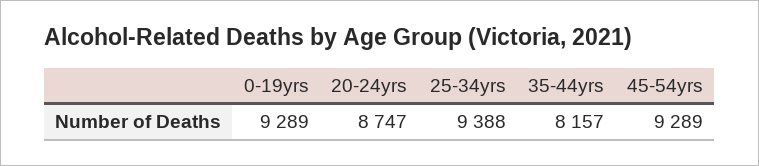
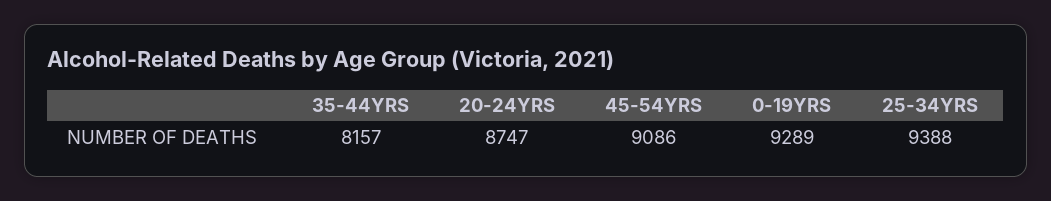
  {
    "0-19yrs": 9289,
    "20-24yrs": 8747,
    "25-34yrs": 9388,
    "35-44yrs": 8157,
-   "45-54yrs": 9289
+   "45-54yrs": 9086
  }

